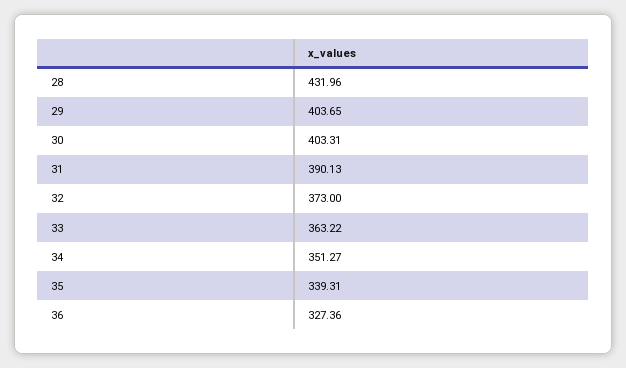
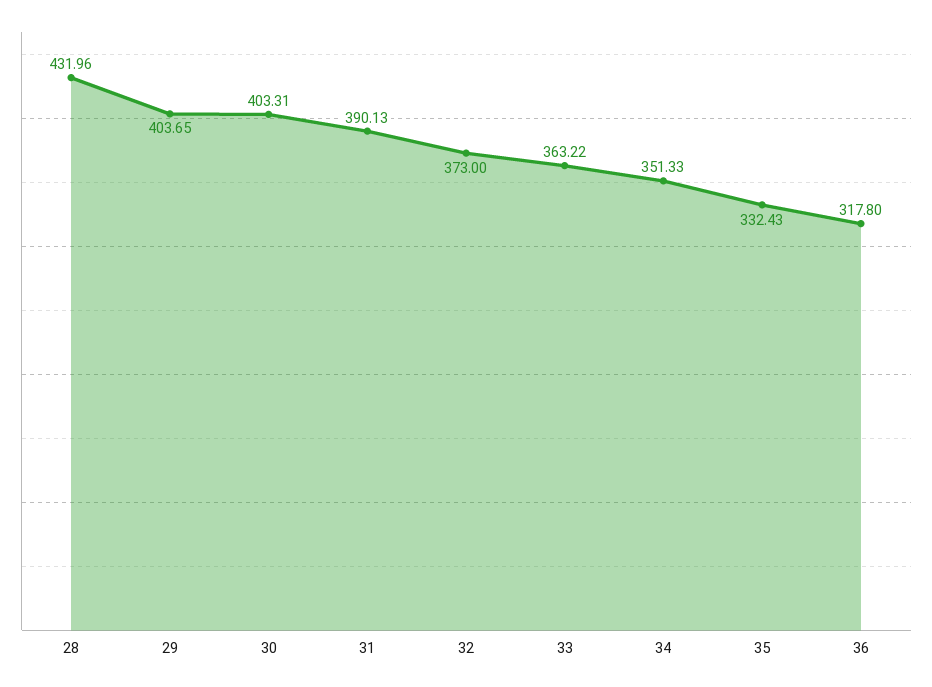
  {
    "28": 431.96,
    "29": 403.65,
    "30": 403.31,
    "31": 390.13,
    "32": 373,
    "33": 363.22,
-   "34": 351.27,
+   "34": 351.33,
-   "35": 339.31,
+   "35": 332.43,
-   "36": 327.36
+   "36": 317.8
  }

